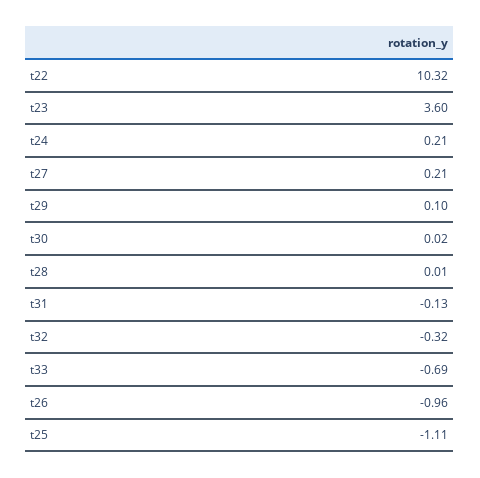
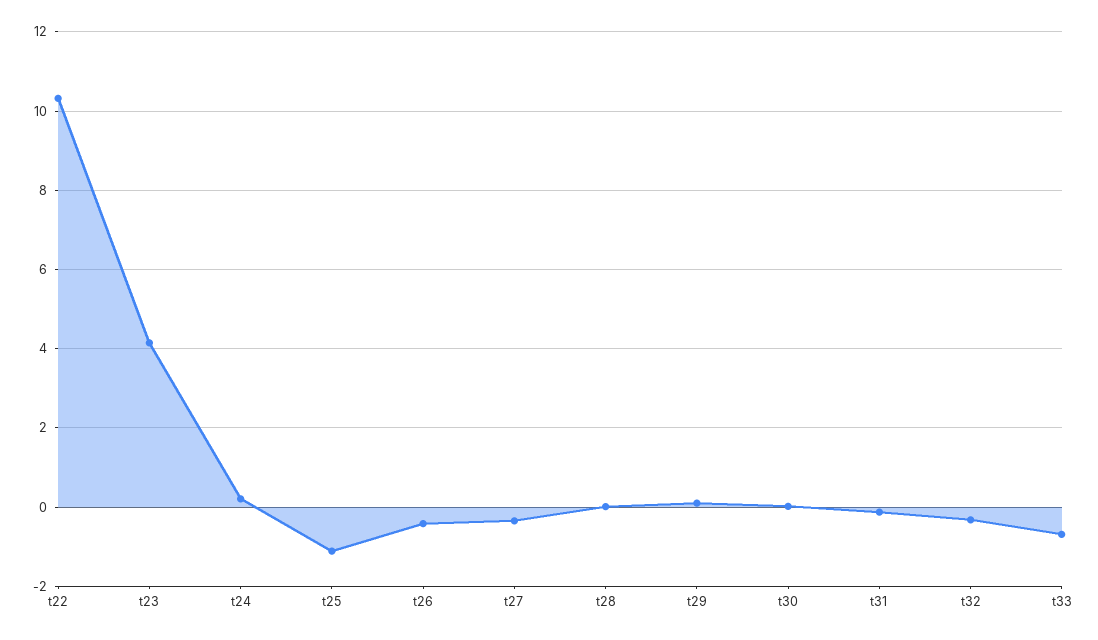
  {
    "t22": 10.32,
-   "t23": 3.6,
+   "t23": 4.2,
    "t24": 0.21,
-   "t27": 0.21,
+   "t27": -0.4,
    "t29": 0.1,
    "t30": 0.02,
    "t28": 0.01,
    "t31": -0.13,
    "t32": -0.32,
    "t33": -0.69,
-   "t26": -0.96,
+   "t26": -0.4,
    "t25": -1.11
  }

